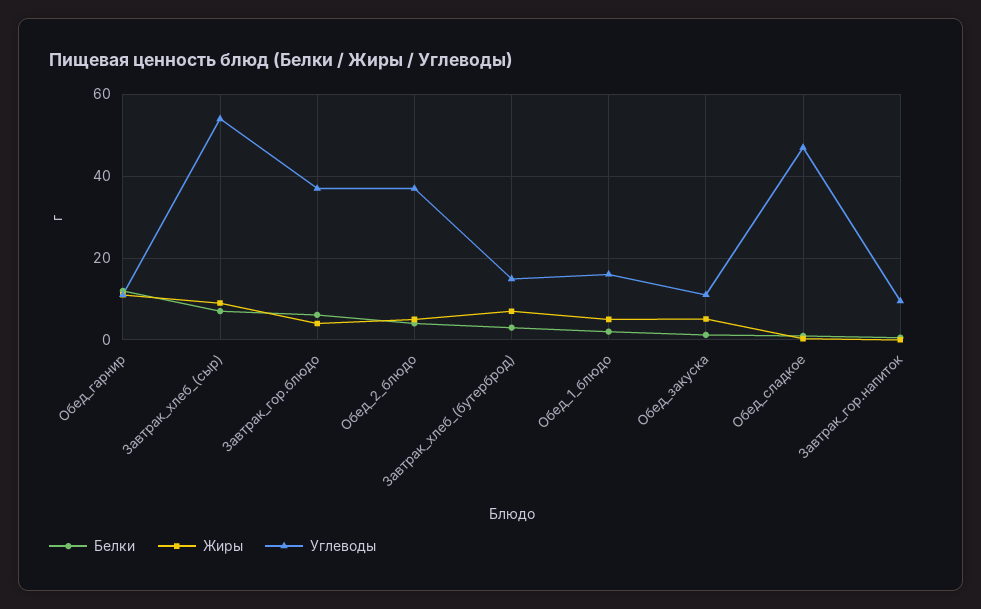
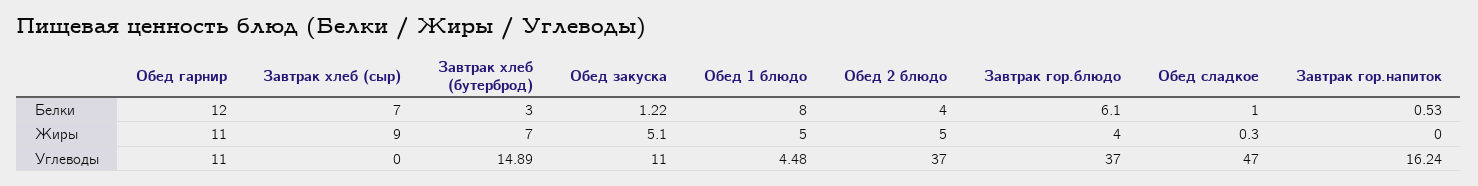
  {
    "Белки": {
      "Обед_гарнир": 12,
      "Завтрак_хлеб_(сыр)": 7,
      "Завтрак_гор.блюдо": 6.1,
      "Обед_2_блюдо": 4,
      "Завтрак_хлеб_(бутерброд)": 3,
-     "Обед_1_блюдо": 2,
+     "Обед_1_блюдо": 8,
      "Обед_закуска": 1.22,
      "Обед_сладкое": 1,
      "Завтрак_гор.напиток": 0.53
    },
    "Жиры": {
      "Обед_гарнир": 11,
      "Завтрак_хлеб_(сыр)": 9,
      "Завтрак_гор.блюдо": 4,
      "Обед_2_блюдо": 5,
      "Завтрак_хлеб_(бутерброд)": 7,
      "Обед_1_блюдо": 5,
      "Обед_закуска": 5.1,
      "Обед_сладкое": 0.3,
      "Завтрак_гор.напиток": 0
    },
    "Углеводы": {
      "Обед_гарнир": 11,
-     "Завтрак_хлеб_(сыр)": 54,
+     "Завтрак_хлеб_(сыр)": 0,
      "Завтрак_гор.блюдо": 37,
      "Обед_2_блюдо": 37,
      "Завтрак_хлеб_(бутерброд)": 14.89,
-     "Обед_1_блюдо": 16,
+     "Обед_1_блюдо": 4.48,
      "Обед_закуска": 11,
      "Обед_сладкое": 47,
-     "Завтрак_гор.напиток": 10
+     "Завтрак_гор.напиток": 16.24
    }
  }

